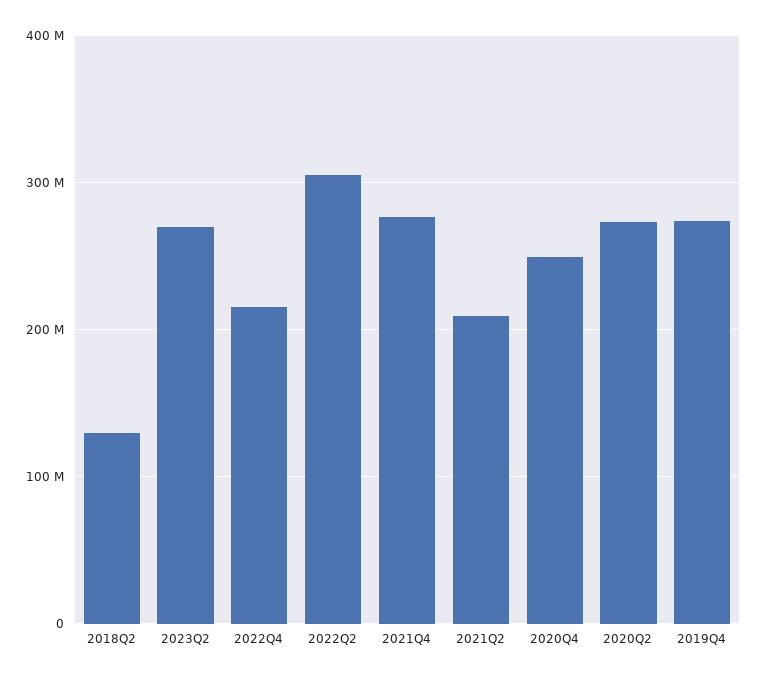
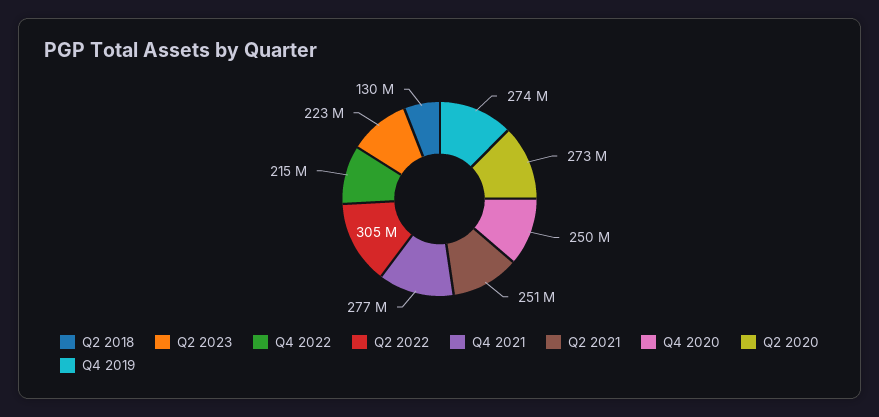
  {
    "2018Q2": 130000000,
-   "2023Q2": 270000000,
+   "2023Q2": 223000000,
    "2022Q4": 215000000,
    "2022Q2": 305000000,
    "2021Q4": 277000000,
-   "2021Q2": 210000000,
+   "2021Q2": 251000000,
    "2020Q4": 250000000,
    "2020Q2": 273000000,
    "2019Q4": 274000000
  }

